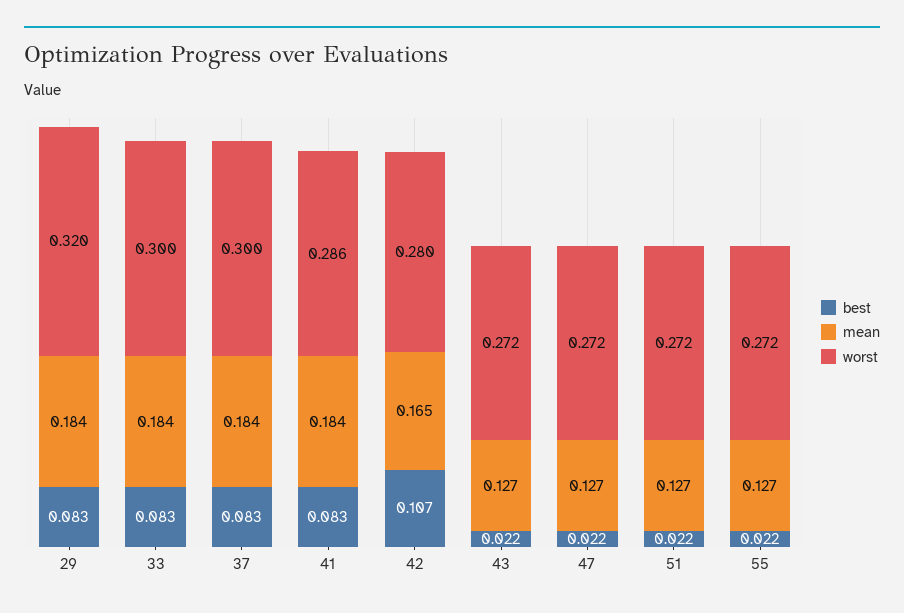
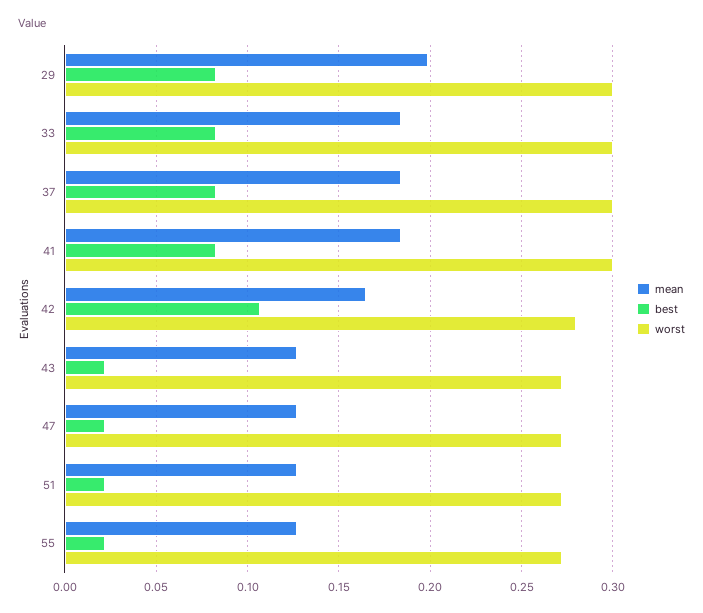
  {
    "best": {
      "29": 0.083,
      "33": 0.083,
      "37": 0.083,
      "41": 0.083,
      "42": 0.107,
      "43": 0.022,
      "47": 0.022,
      "51": 0.022,
      "55": 0.022
    },
    "mean": {
-     "29": 0.184,
+     "29": 0.2,
      "33": 0.184,
      "37": 0.184,
      "41": 0.184,
      "42": 0.165,
      "43": 0.127,
      "47": 0.127,
      "51": 0.127,
      "55": 0.127
    },
    "worst": {
-     "29": 0.32,
+     "29": 0.3,
      "33": 0.3,
      "37": 0.3,
-     "41": 0.286,
+     "41": 0.3,
      "42": 0.28,
      "43": 0.272,
      "47": 0.272,
      "51": 0.272,
      "55": 0.272
    }
  }

